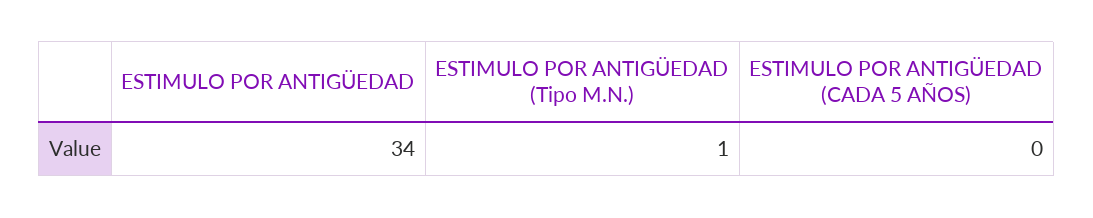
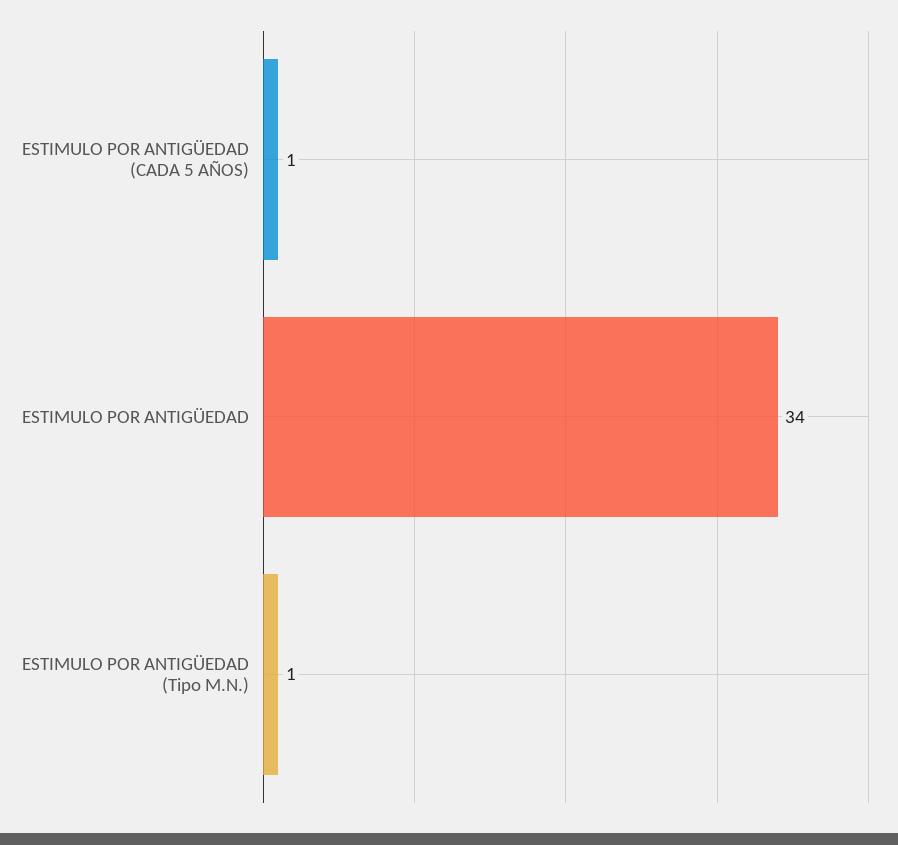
  {
    "ESTIMULO POR ANTIGÜEDAD": 34,
    "ESTIMULO POR ANTIGÜEDAD (Tipo M.N.)": 1,
-   "ESTIMULO POR ANTIGÜEDAD (CADA 5 AÑOS)": 0
+   "ESTIMULO POR ANTIGÜEDAD (CADA 5 AÑOS)": 1
  }

